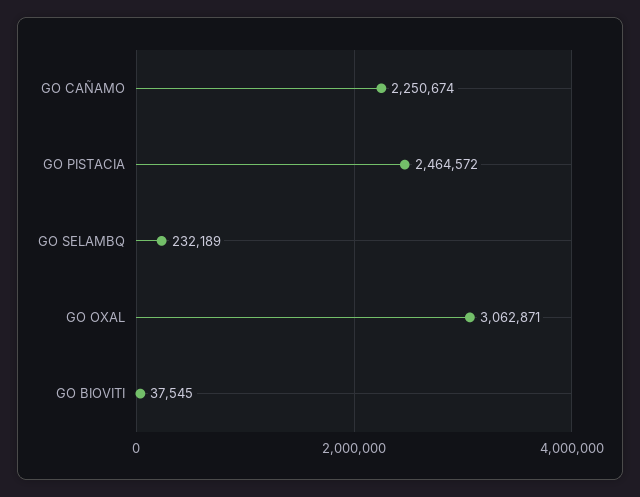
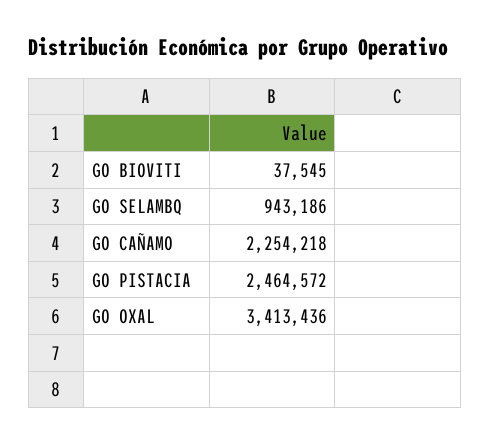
  {
-   "GO CAÑAMO": 2250674,
+   "GO CAÑAMO": 2254218,
    "GO PISTACIA": 2464572,
-   "GO SELAMBQ": 232189,
+   "GO SELAMBQ": 943186,
-   "GO OXAL": 3062871,
+   "GO OXAL": 3413436,
    "GO BIOVITI": 37545
  }

